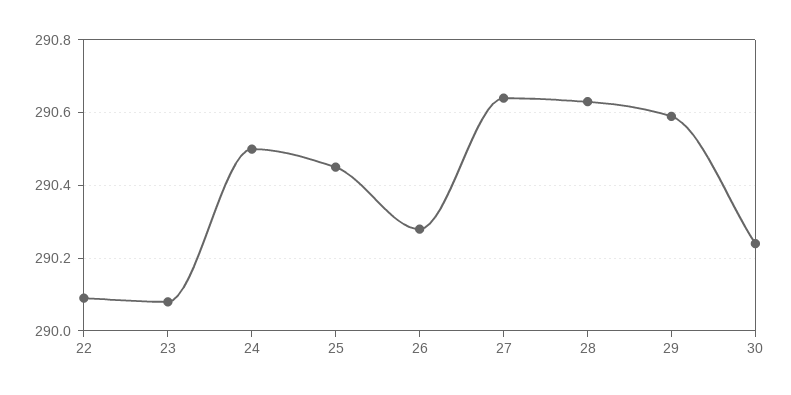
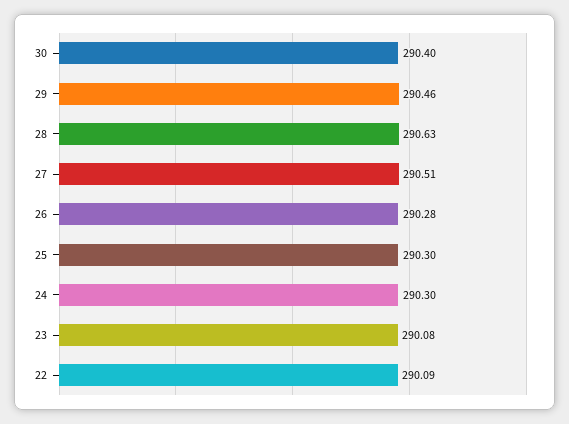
  {
    "22": 290.09,
    "23": 290.08,
-   "24": 290.5,
+   "24": 290.3,
-   "25": 290.45,
+   "25": 290.3,
    "26": 290.28,
-   "27": 290.65,
+   "27": 290.51,
    "28": 290.63,
-   "29": 290.6,
+   "29": 290.46,
-   "30": 290.25
+   "30": 290.4
  }

